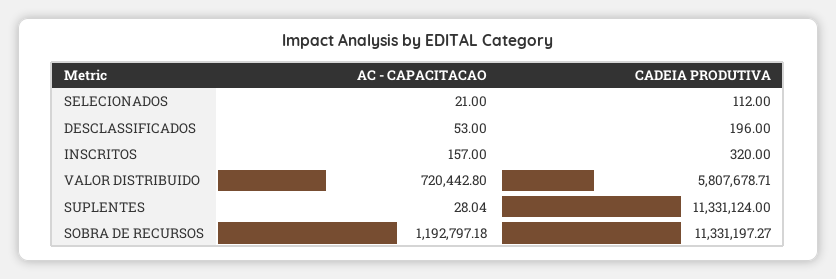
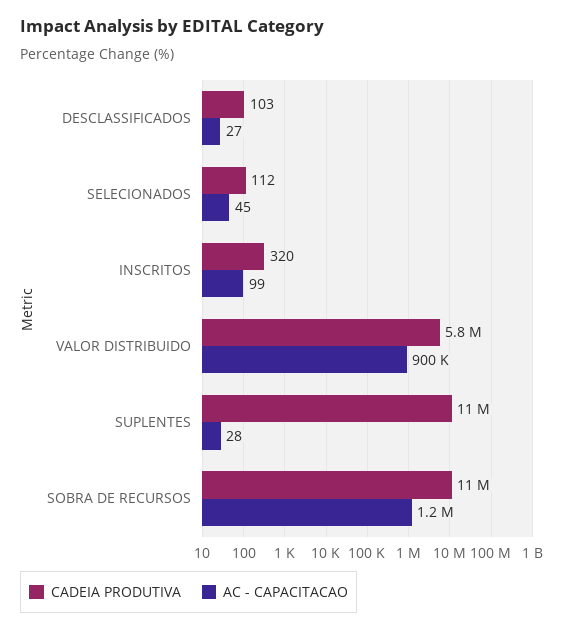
  {
    "AC - CAPACITACAO": {
-     "SELECIONADOS": 21,
+     "SELECIONADOS": 45,
-     "DESCLASSIFICADOS": 53,
+     "DESCLASSIFICADOS": 27,
-     "INSCRITOS": 157,
+     "INSCRITOS": 99,
-     "VALOR DISTRIBUIDO": 720442.8,
+     "VALOR DISTRIBUIDO": 900000,
      "SUPLENTES": 28.04,
      "SOBRA DE RECURSOS": 1192797.18
    },
    "CADEIA PRODUTIVA": {
      "SELECIONADOS": 112,
-     "DESCLASSIFICADOS": 196,
+     "DESCLASSIFICADOS": 103,
      "INSCRITOS": 320,
      "VALOR DISTRIBUIDO": 5807678.71,
      "SUPLENTES": 11331124,
      "SOBRA DE RECURSOS": 11331197.27
    }
  }

